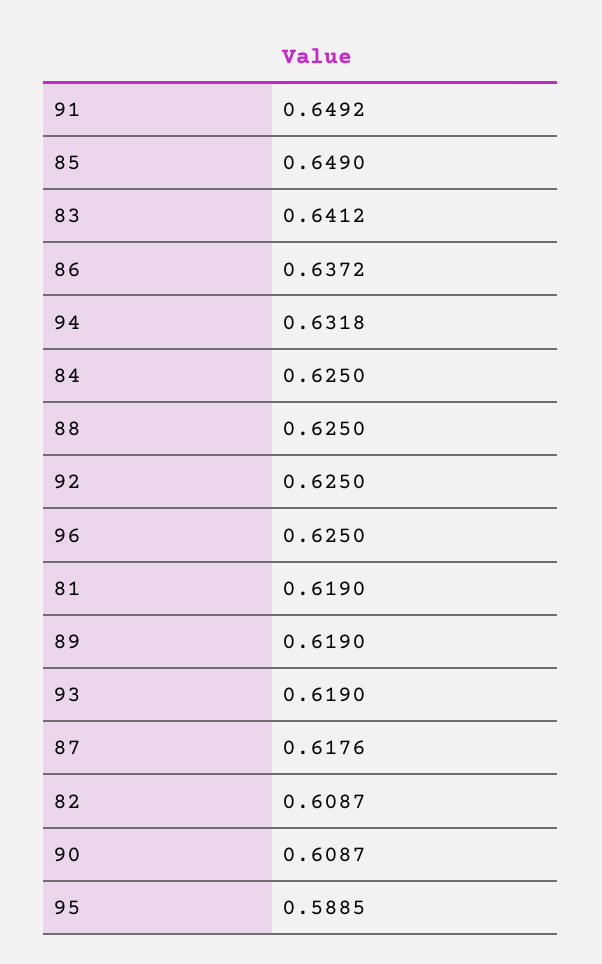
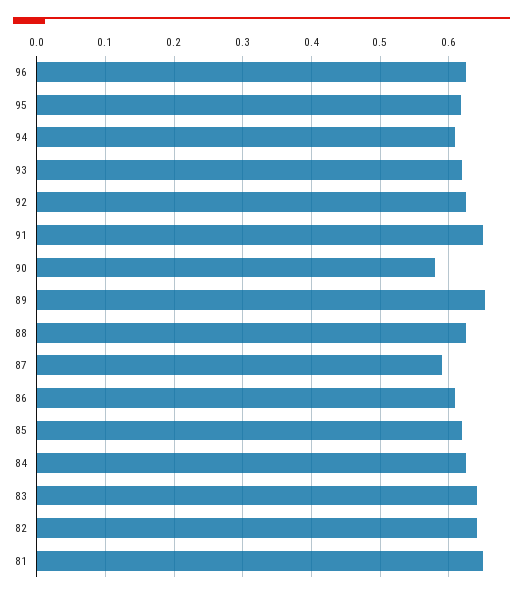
  {
    "91": 0.6492,
-   "85": 0.649,
+   "85": 0.62,
    "83": 0.6412,
-   "86": 0.6372,
+   "86": 0.61,
-   "94": 0.6318,
+   "94": 0.61,
    "84": 0.625,
    "88": 0.625,
    "92": 0.625,
    "96": 0.625,
-   "81": 0.619,
+   "81": 0.65,
-   "89": 0.619,
+   "89": 0.65,
    "93": 0.619,
-   "87": 0.6176,
+   "87": 0.59,
-   "82": 0.6087,
+   "82": 0.64,
-   "90": 0.6087,
+   "90": 0.58,
-   "95": 0.5885
+   "95": 0.62
  }

